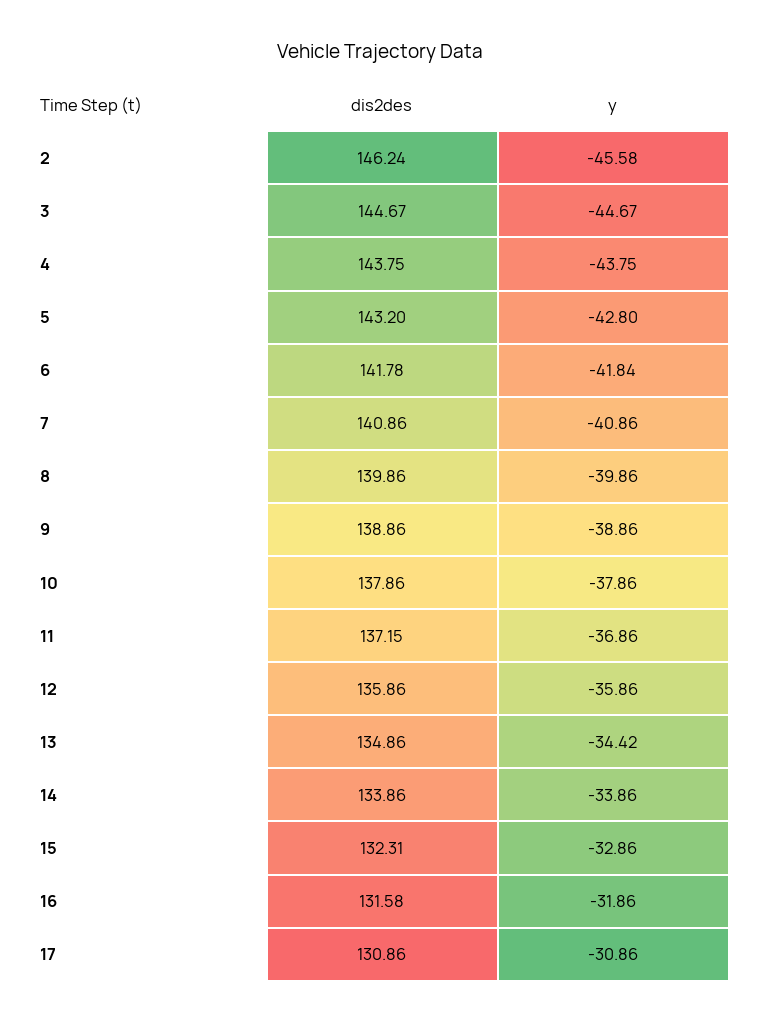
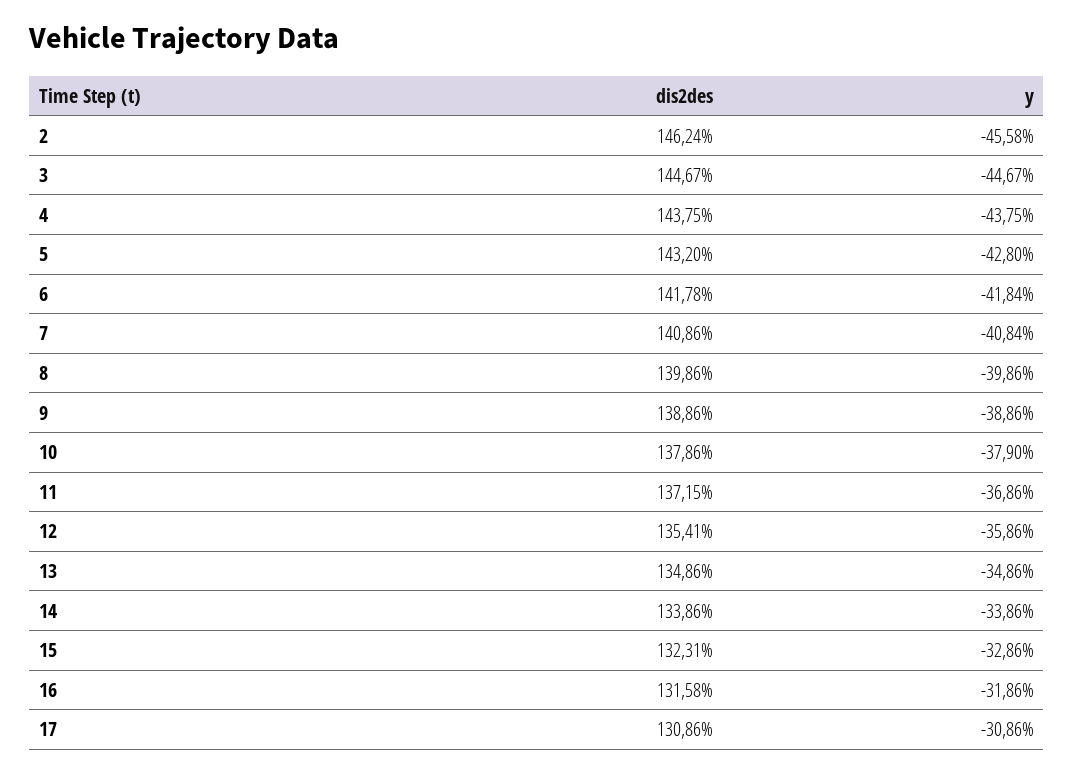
  {
    "dis2des": {
      "2": 146.24,
      "3": 144.67,
      "4": 143.75,
      "5": 143.2,
      "6": 141.78,
      "7": 140.86,
      "8": 139.86,
      "9": 138.86,
      "10": 137.86,
      "11": 137.15,
-     "12": 135.86,
+     "12": 135.41,
      "13": 134.86,
      "14": 133.86,
      "15": 132.31,
      "16": 131.58,
      "17": 130.86
    },
    "y": {
      "2": -45.58,
      "3": -44.67,
      "4": -43.75,
      "5": -42.8,
      "6": -41.84,
-     "7": -40.86,
+     "7": -40.84,
      "8": -39.86,
      "9": -38.86,
-     "10": -37.86,
+     "10": -37.9,
      "11": -36.86,
      "12": -35.86,
-     "13": -34.42,
+     "13": -34.86,
      "14": -33.86,
      "15": -32.86,
      "16": -31.86,
      "17": -30.86
    }
  }

